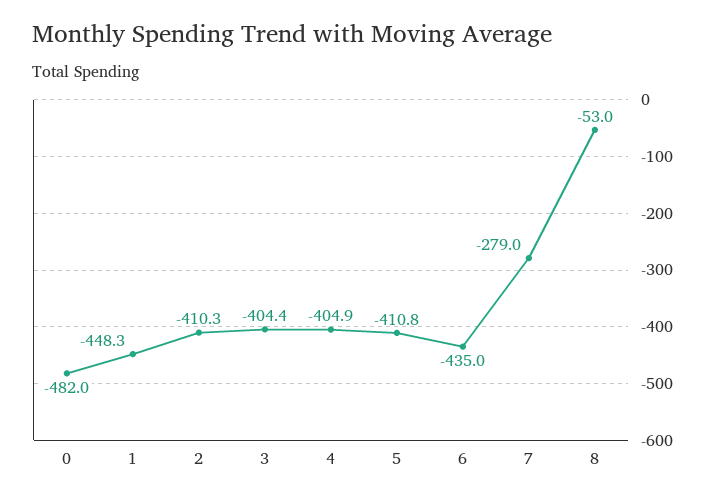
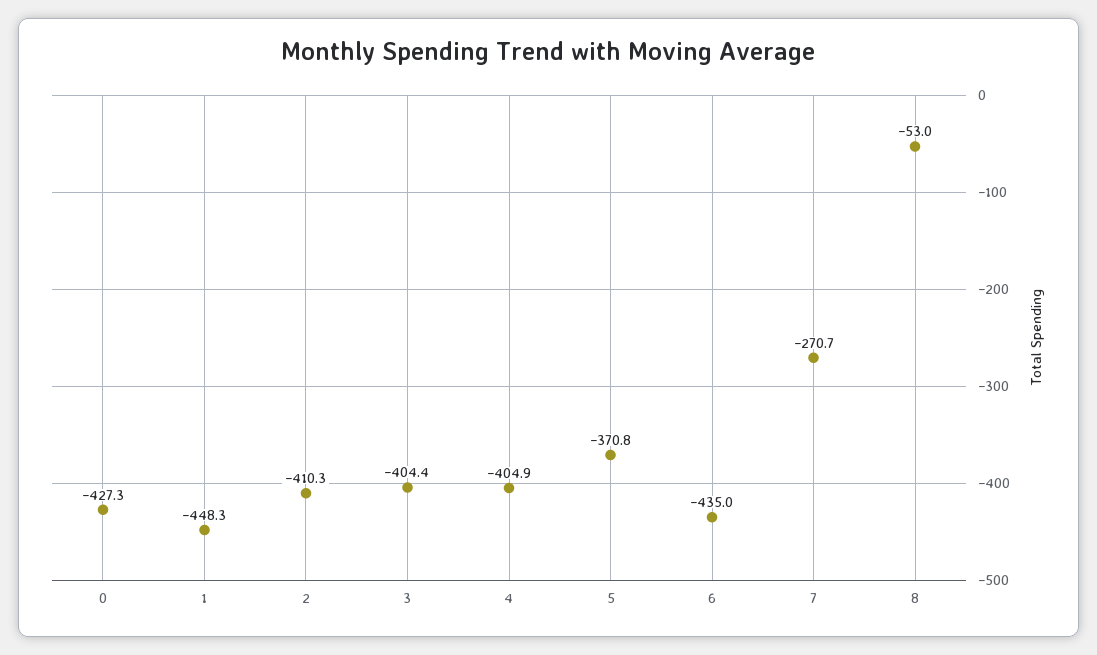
  {
-   "0": -482,
+   "0": -427.3,
    "1": -448.3,
    "2": -410.3,
    "3": -404.4,
    "4": -404.9,
-   "5": -410.8,
+   "5": -370.8,
    "6": -435,
-   "7": -279,
+   "7": -270.7,
    "8": -53
  }

